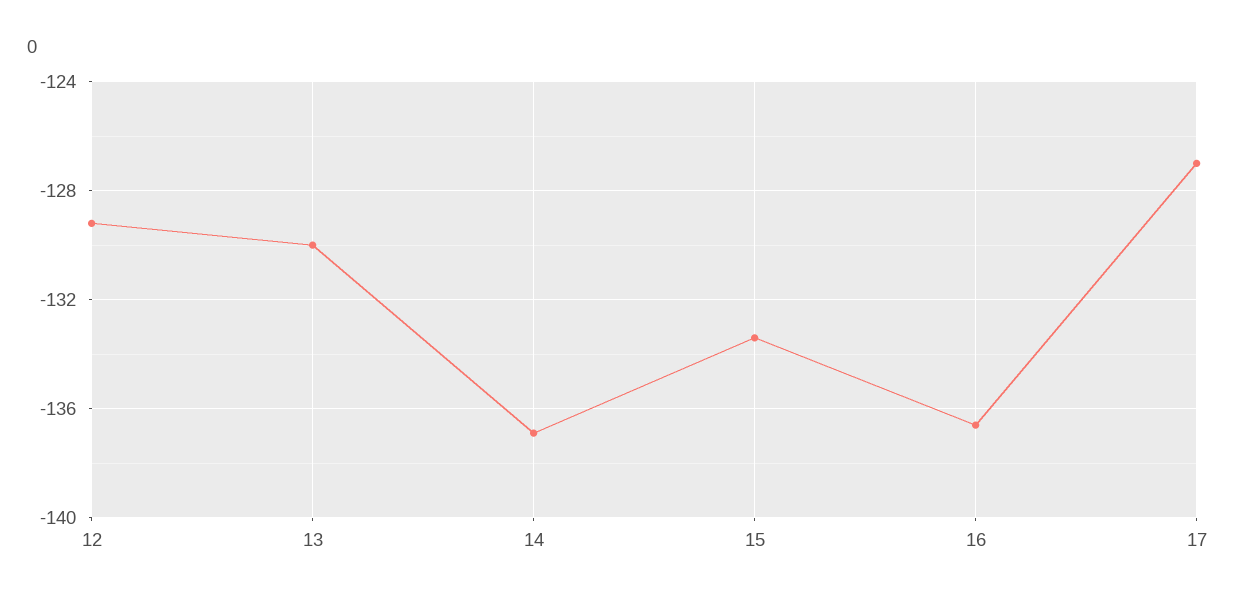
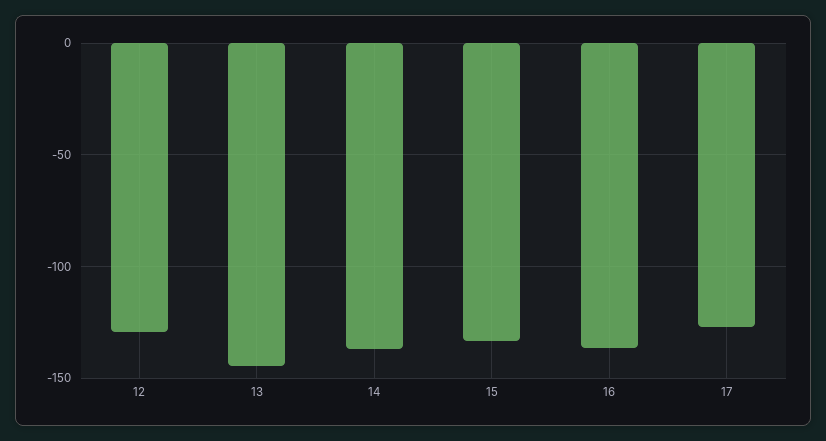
  {
    "12": -129,
-   "13": -130,
+   "13": -145,
    "14": -137,
    "15": -133.5,
    "16": -136.5,
    "17": -127
  }

